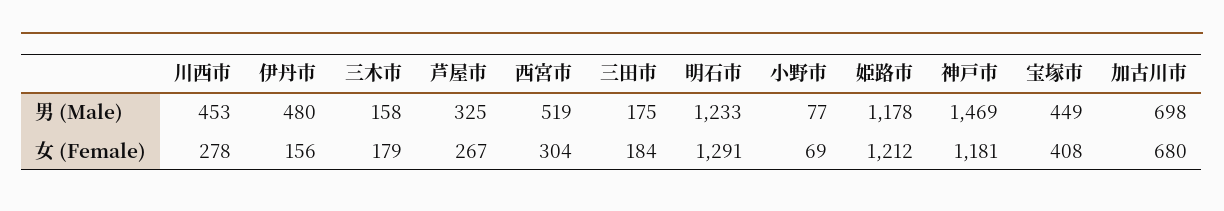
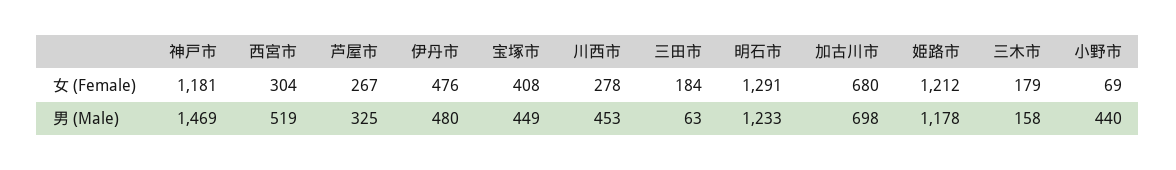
  {
    "川西市": {
      "男 (Male)": 453,
      "女 (Female)": 278
    },
    "伊丹市": {
      "男 (Male)": 480,
-     "女 (Female)": 156
+     "女 (Female)": 476
    },
    "三木市": {
      "男 (Male)": 158,
      "女 (Female)": 179
    },
    "芦屋市": {
      "男 (Male)": 325,
      "女 (Female)": 267
    },
    "西宮市": {
      "男 (Male)": 519,
      "女 (Female)": 304
    },
    "三田市": {
-     "男 (Male)": 175,
+     "男 (Male)": 63,
      "女 (Female)": 184
    },
    "明石市": {
      "男 (Male)": 1233,
      "女 (Female)": 1291
    },
    "小野市": {
-     "男 (Male)": 77,
+     "男 (Male)": 440,
      "女 (Female)": 69
    },
    "姫路市": {
      "男 (Male)": 1178,
      "女 (Female)": 1212
    },
    "神戸市": {
      "男 (Male)": 1469,
      "女 (Female)": 1181
    },
    "宝塚市": {
      "男 (Male)": 449,
      "女 (Female)": 408
    },
    "加古川市": {
      "男 (Male)": 698,
      "女 (Female)": 680
    }
  }

